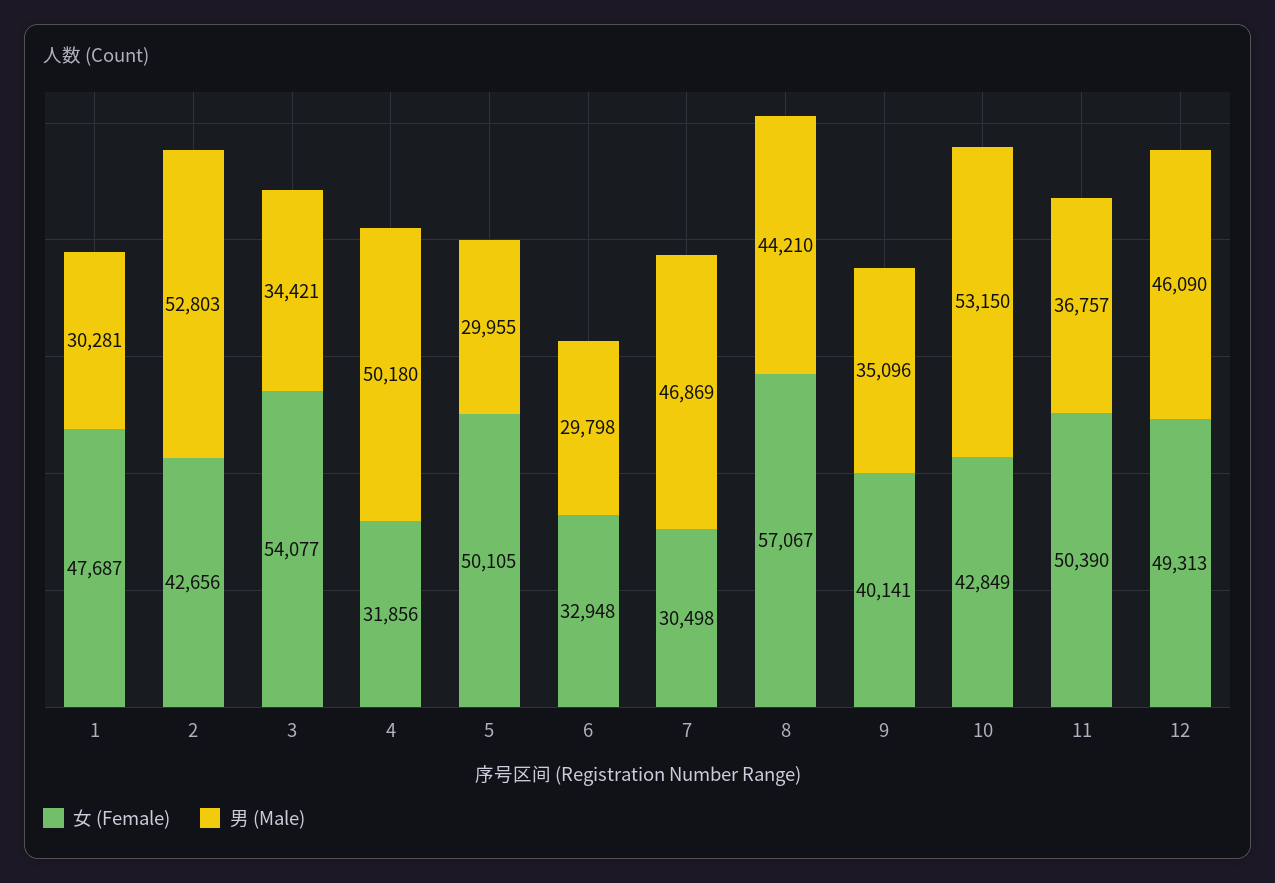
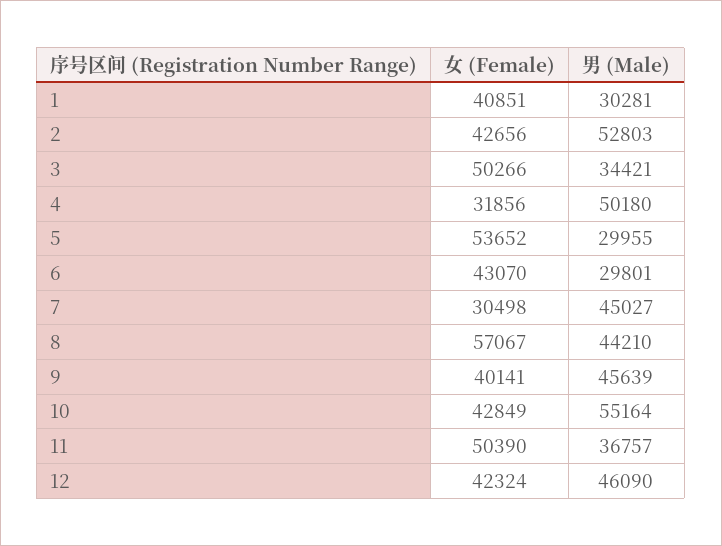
  {
    "女 (Female)": {
-     "1": 47687,
+     "1": 40851,
      "2": 42656,
-     "3": 54077,
+     "3": 50266,
      "4": 31856,
-     "5": 50105,
+     "5": 53652,
-     "6": 32948,
+     "6": 43070,
      "7": 30498,
      "8": 57067,
      "9": 40141,
      "10": 42849,
      "11": 50390,
-     "12": 49313
+     "12": 42324
    },
    "男 (Male)": {
      "1": 30281,
      "2": 52803,
      "3": 34421,
      "4": 50180,
      "5": 29955,
-     "6": 29798,
+     "6": 29801,
-     "7": 46869,
+     "7": 45027,
      "8": 44210,
-     "9": 35096,
+     "9": 45639,
-     "10": 53150,
+     "10": 55164,
      "11": 36757,
      "12": 46090
    }
  }

